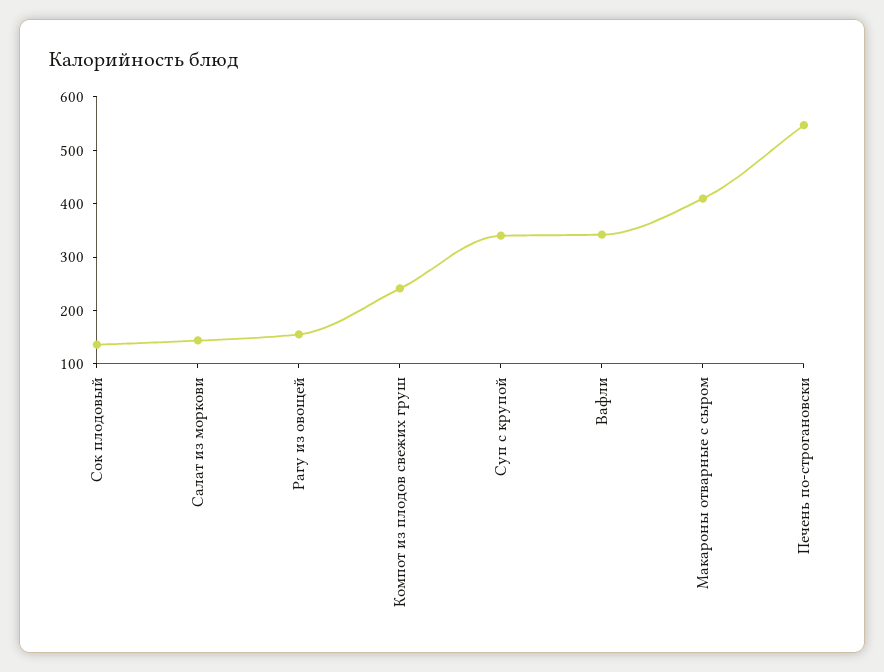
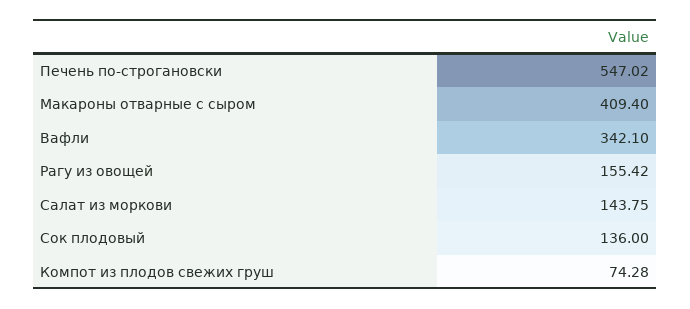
  {
    "Сок плодовый": 136,
    "Салат из моркови": 143.75,
    "Рагу из овощей": 155.42,
-   "Компот из плодов свежих груш": 240,
+   "Компот из плодов свежих груш": 74.28,
-   "Суп с крупой": 340,
    "Вафли": 342.1,
    "Макароны отварные с сыром": 409.4,
    "Печень по-строгановски": 547.02
  }

